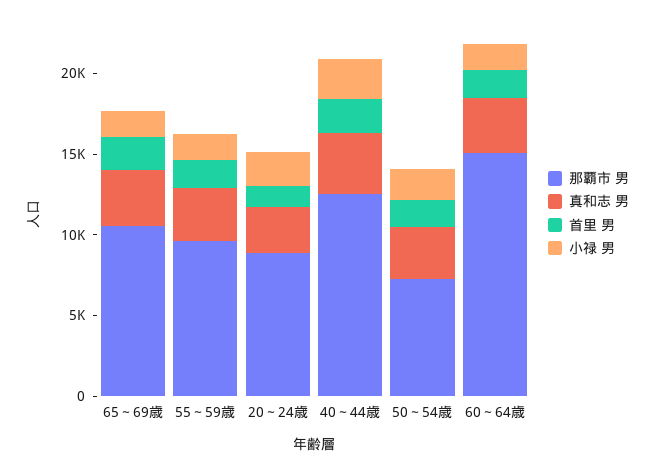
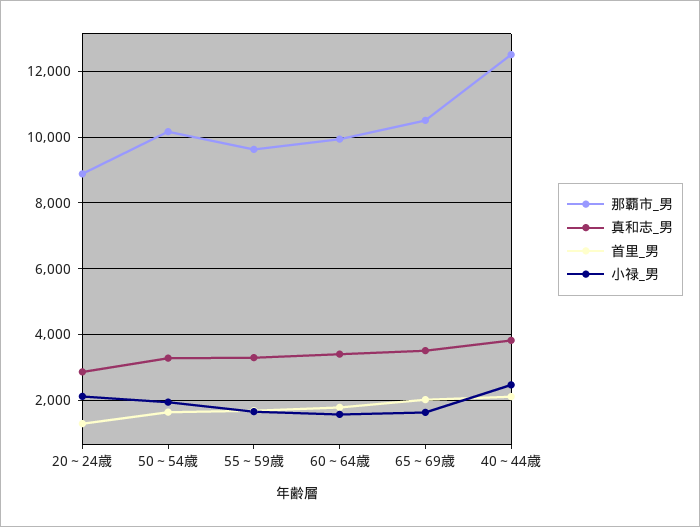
  {
    "那覇市 男": {
      "65～69歳": 10600,
      "55～59歳": 9600,
      "20～24歳": 8800,
      "40～44歳": 12600,
-     "50～54歳": 7000,
+     "50～54歳": 10200,
-     "60～64歳": 15000
+     "60～64歳": 10000
    },
    "真和志 男": {
      "65～69歳": 3600,
      "55～59歳": 3200,
      "20～24歳": 2800,
      "40～44歳": 3800,
      "50～54歳": 3200,
      "60～64歳": 3400
    },
    "首里 男": {
      "65～69歳": 2000,
      "55～59歳": 1600,
      "20～24歳": 1200,
      "40～44歳": 2200,
      "50～54歳": 1600,
      "60～64歳": 1800
    },
    "小禄 男": {
      "65～69歳": 1600,
      "55～59歳": 1600,
      "20～24歳": 2200,
      "40～44歳": 2400,
      "50～54歳": 2000,
      "60～64歳": 1600
    }
  }

